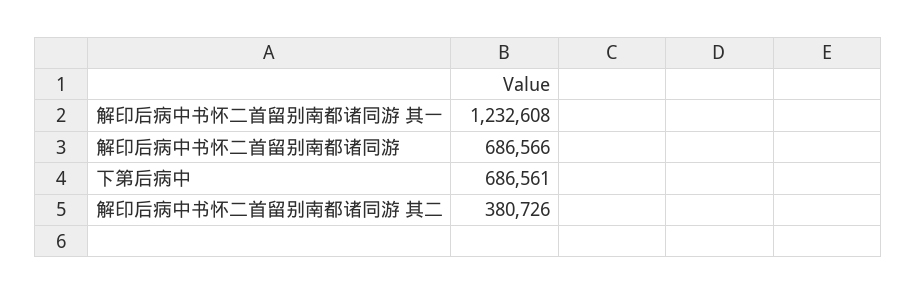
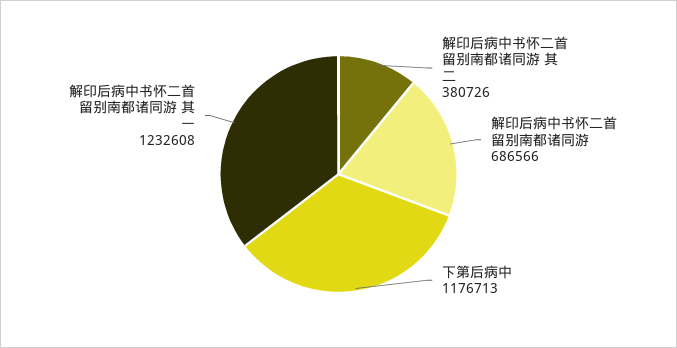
  {
    "解印后病中书怀二首留别南都诸同游 其一": 1232608,
    "解印后病中书怀二首留别南都诸同游": 686566,
-   "下第后病中": 686561,
+   "下第后病中": 1176713,
    "解印后病中书怀二首留别南都诸同游 其二": 380726
  }

